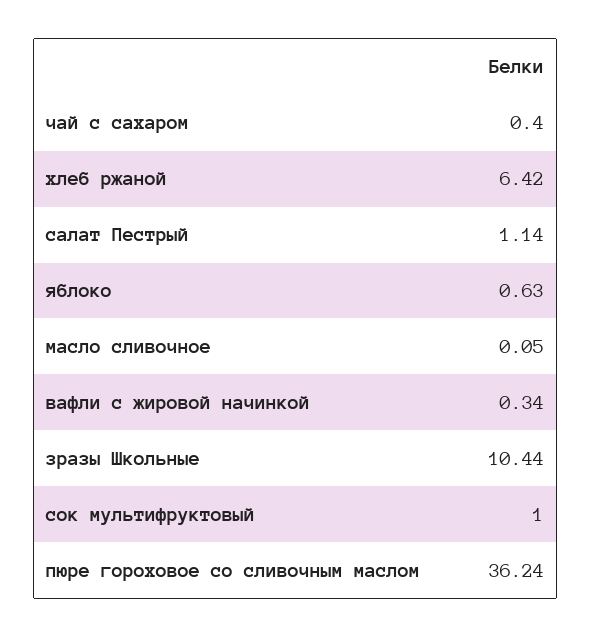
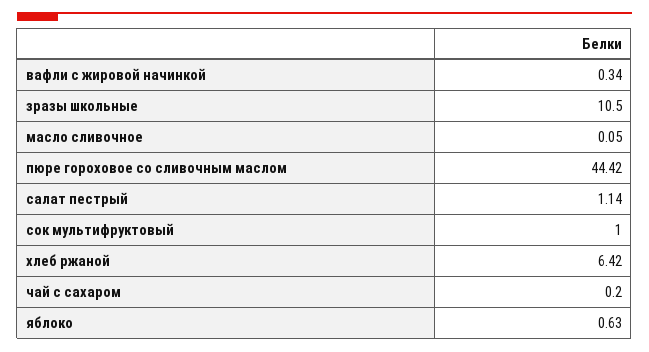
  {
-   "чай с сахаром": 0.4,
+   "чай с сахаром": 0.2,
    "хлеб ржаной": 6.42,
    "салат Пестрый": 1.14,
    "яблоко": 0.63,
    "масло сливочное": 0.05,
    "вафли с жировой начинкой": 0.34,
-   "зразы Школьные": 10.44,
+   "зразы Школьные": 10.5,
    "сок мультифруктовый": 1,
-   "пюре гороховое со сливочным маслом": 36.24
+   "пюре гороховое со сливочным маслом": 44.42
  }

